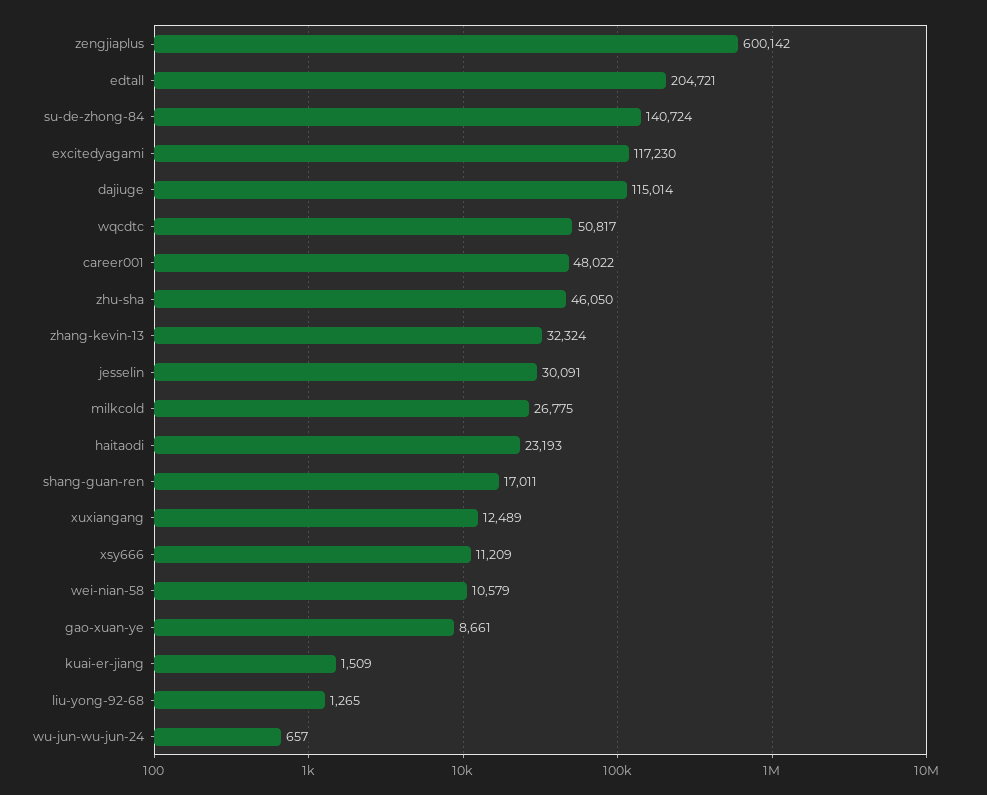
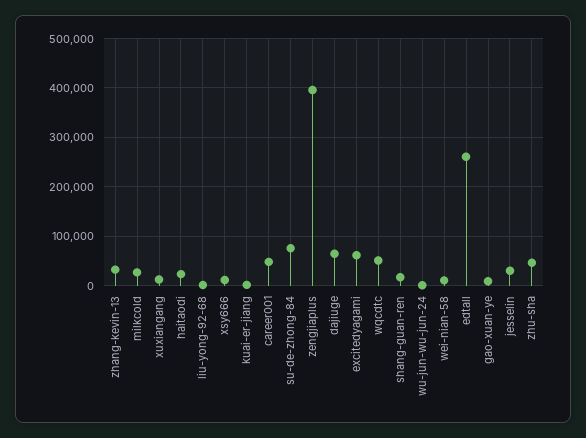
  {
-   "zengjiaplus": 600142,
+   "zengjiaplus": 400000,
-   "edtall": 204721,
+   "edtall": 260000,
-   "su-de-zhong-84": 140724,
+   "su-de-zhong-84": 80000,
-   "excitedyagami": 117230,
+   "excitedyagami": 60000,
-   "dajiuge": 115014,
+   "dajiuge": 60000,
    "wqcdtc": 50817,
    "career001": 48022,
    "zhu-sha": 46050,
    "zhang-kevin-13": 32324,
    "jesselin": 30091,
    "milkcold": 26775,
    "haitaodi": 23193,
    "shang-guan-ren": 17011,
    "xuxiangang": 12489,
    "xsy666": 11209,
    "wei-nian-58": 10579,
    "gao-xuan-ye": 8661,
    "kuai-er-jiang": 1509,
    "liu-yong-92-68": 1265,
    "wu-jun-wu-jun-24": 657
  }

